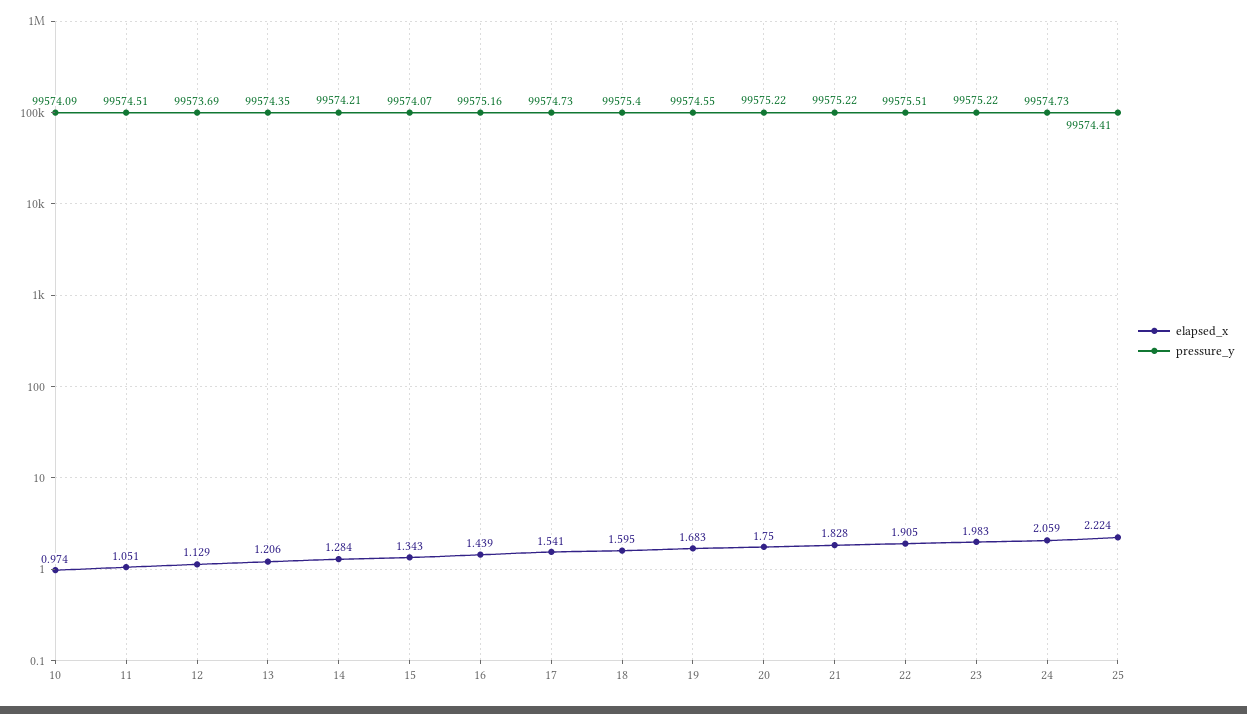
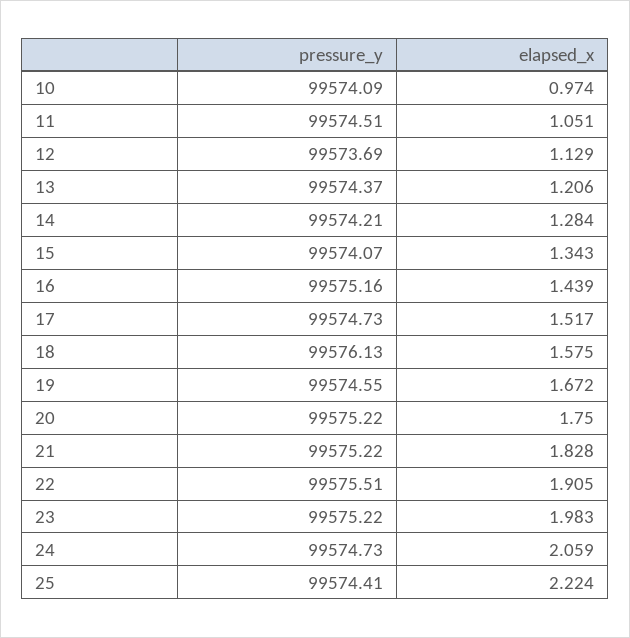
  {
    "elapsed_x": {
      "10": 0.974,
      "11": 1.051,
      "12": 1.129,
      "13": 1.206,
      "14": 1.284,
      "15": 1.343,
      "16": 1.439,
-     "17": 1.541,
+     "17": 1.517,
-     "18": 1.595,
+     "18": 1.575,
-     "19": 1.683,
+     "19": 1.672,
      "20": 1.75,
      "21": 1.828,
      "22": 1.905,
      "23": 1.983,
      "24": 2.059,
      "25": 2.224
    },
    "pressure_y": {
      "10": 99574.09,
      "11": 99574.51,
      "12": 99573.69,
-     "13": 99574.35,
+     "13": 99574.37,
      "14": 99574.21,
      "15": 99574.07,
      "16": 99575.16,
      "17": 99574.73,
-     "18": 99575.4,
+     "18": 99576.13,
      "19": 99574.55,
      "20": 99575.22,
      "21": 99575.22,
      "22": 99575.51,
      "23": 99575.22,
      "24": 99574.73,
      "25": 99574.41
    }
  }

